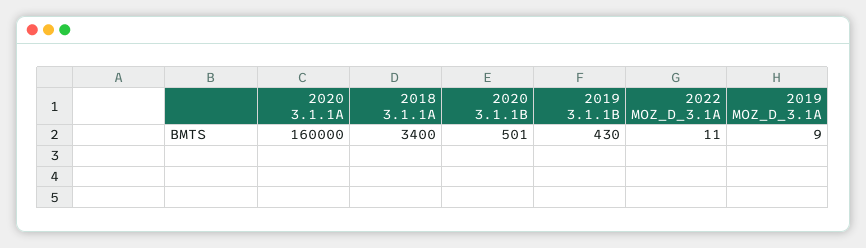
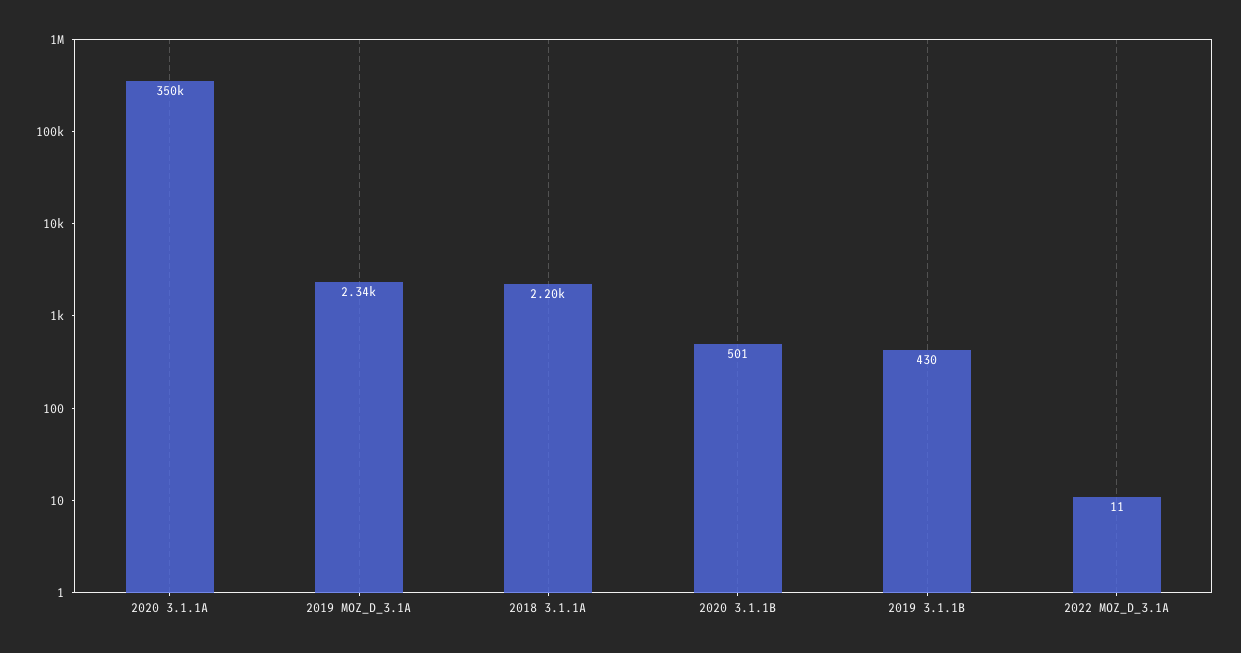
  {
-   "2020 3.1.1A": 160000,
+   "2020 3.1.1A": 350000,
-   "2018 3.1.1A": 3400,
+   "2018 3.1.1A": 2200,
    "2020 3.1.1B": 501,
    "2019 3.1.1B": 430,
    "2022 MOZ_D_3.1A": 11,
-   "2019 MOZ_D_3.1A": 9
+   "2019 MOZ_D_3.1A": 2340
  }

